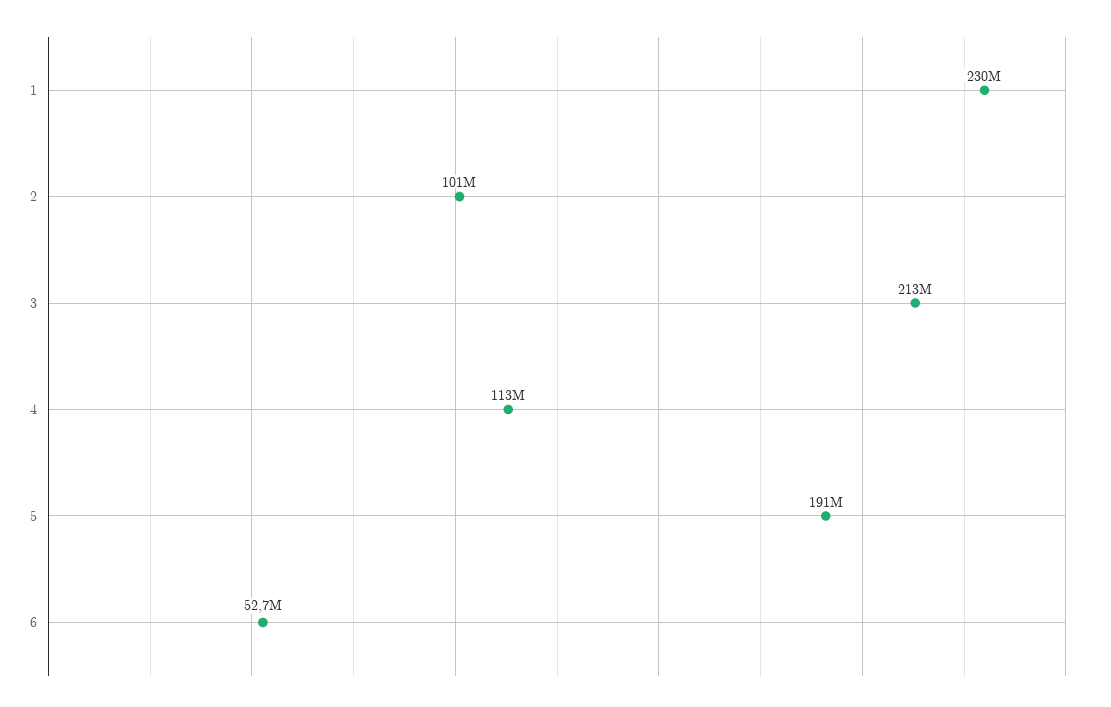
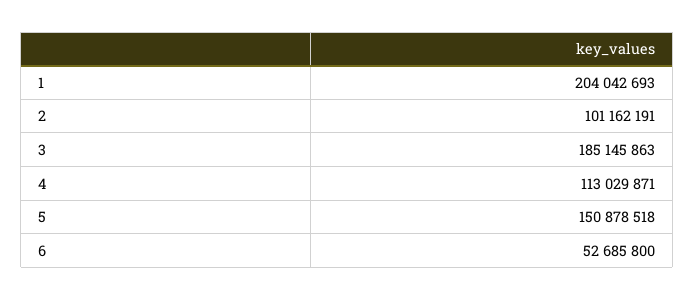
  {
-   "1": 230000000,
+   "1": 204042693,
    "2": 101162191,
-   "3": 213000000,
+   "3": 185145863,
    "4": 113029871,
-   "5": 191000000,
+   "5": 150878518,
    "6": 52685800
  }

